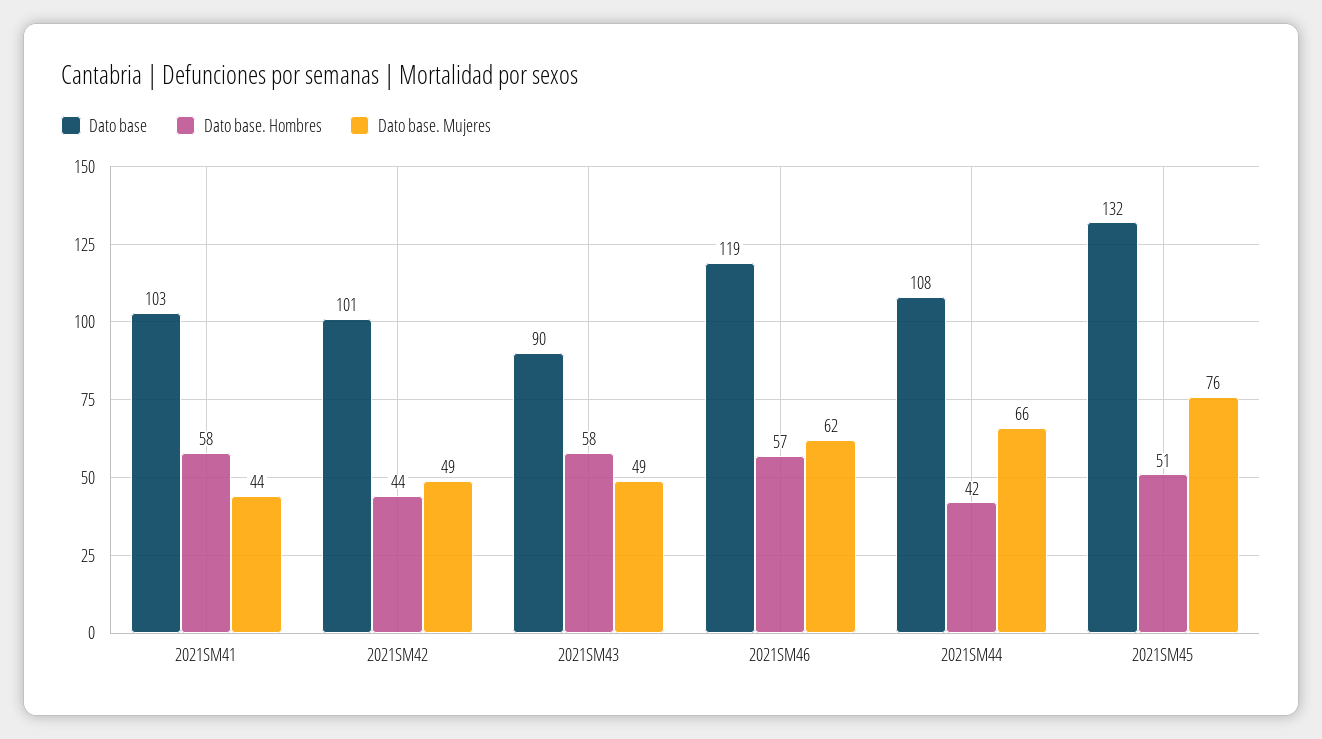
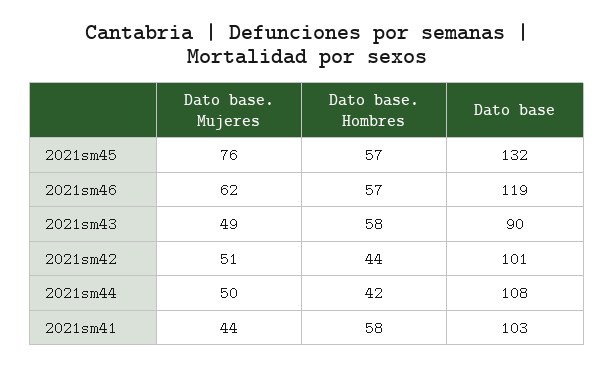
  {
    "Dato base": {
      "2021SM41": 103,
      "2021SM42": 101,
      "2021SM43": 90,
      "2021SM46": 119,
      "2021SM44": 108,
      "2021SM45": 132
    },
    "Dato base. Hombres": {
      "2021SM41": 58,
      "2021SM42": 44,
      "2021SM43": 58,
      "2021SM46": 57,
      "2021SM44": 42,
-     "2021SM45": 51
+     "2021SM45": 57
    },
    "Dato base. Mujeres": {
      "2021SM41": 44,
-     "2021SM42": 49,
+     "2021SM42": 51,
      "2021SM43": 49,
      "2021SM46": 62,
-     "2021SM44": 66,
+     "2021SM44": 50,
      "2021SM45": 76
    }
  }

